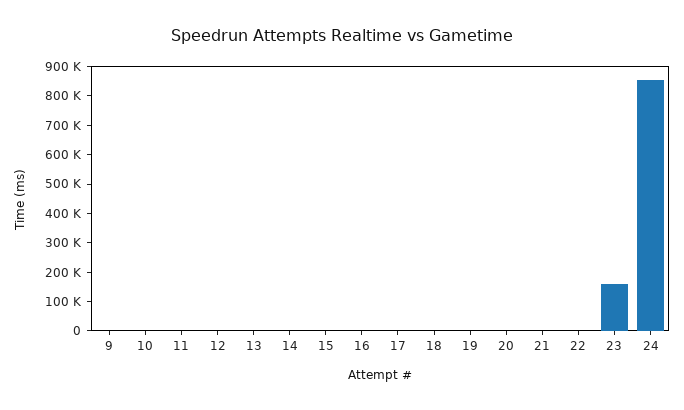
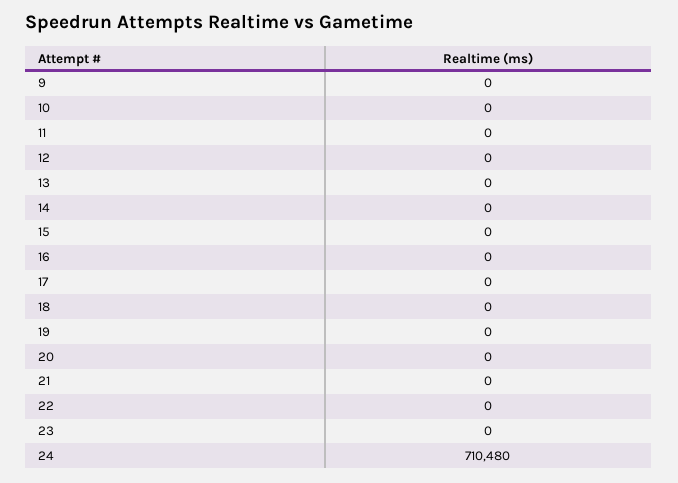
  {
    "9": 0,
    "10": 0,
    "11": 0,
    "12": 0,
    "13": 0,
    "14": 0,
    "15": 0,
    "16": 0,
    "17": 0,
    "18": 0,
    "19": 0,
    "20": 0,
    "21": 0,
    "22": 0,
-   "23": 150000,
+   "23": 0,
-   "24": 850000
+   "24": 710480
  }

